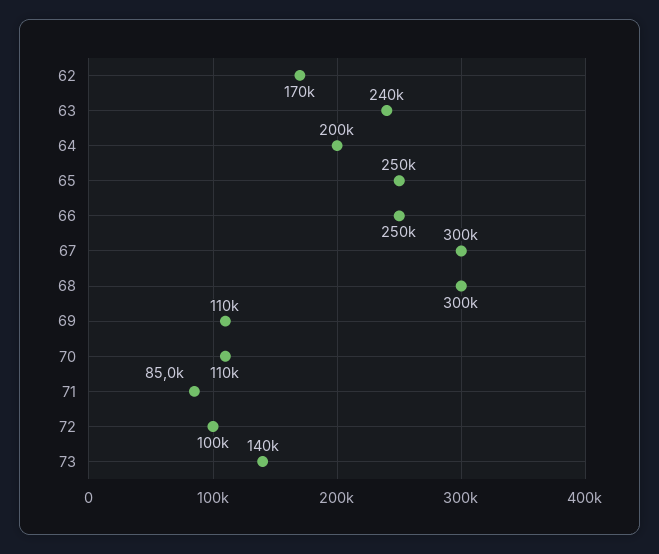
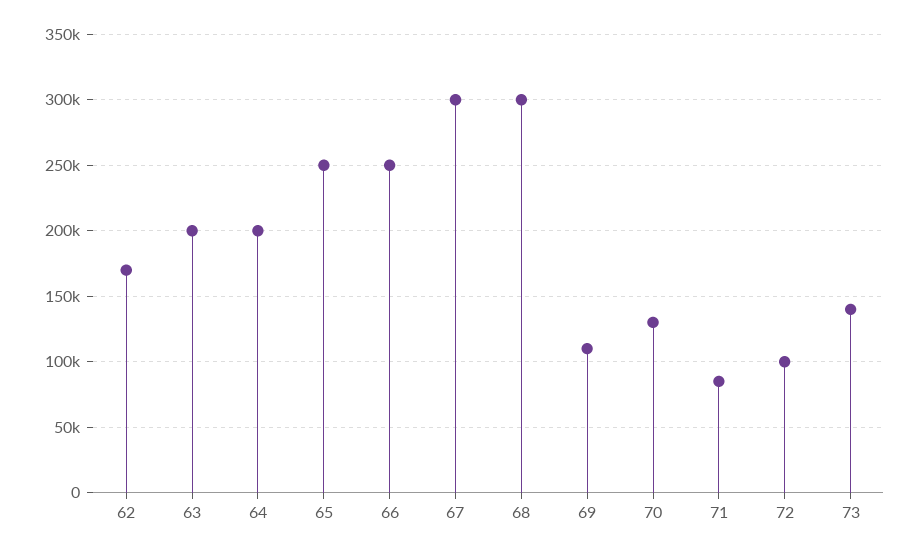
  {
    "62": 170000,
-   "63": 240000,
+   "63": 200000,
    "64": 200000,
    "65": 250000,
    "66": 250000,
    "67": 300000,
    "68": 300000,
    "69": 110000,
-   "70": 110000,
+   "70": 130000,
    "71": 85000,
    "72": 100000,
    "73": 140000
  }

